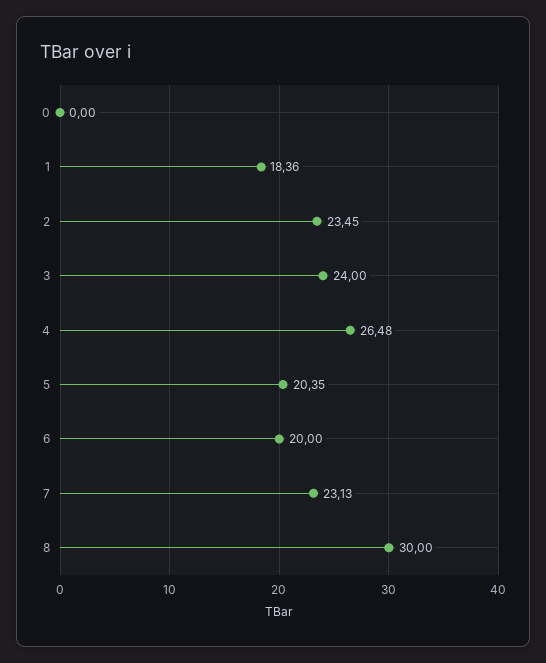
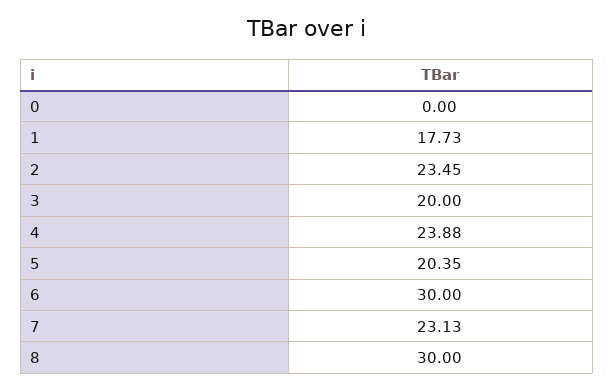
  {
    "0": 0,
-   "1": 18.36,
+   "1": 17.73,
    "2": 23.45,
-   "3": 24,
+   "3": 20,
-   "4": 26.48,
+   "4": 23.88,
    "5": 20.35,
-   "6": 20,
+   "6": 30,
    "7": 23.13,
    "8": 30
  }

